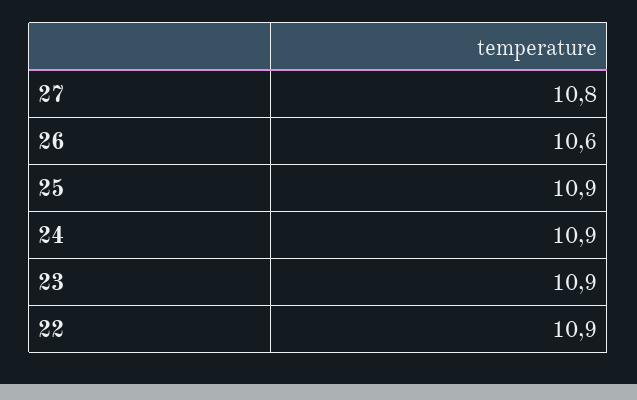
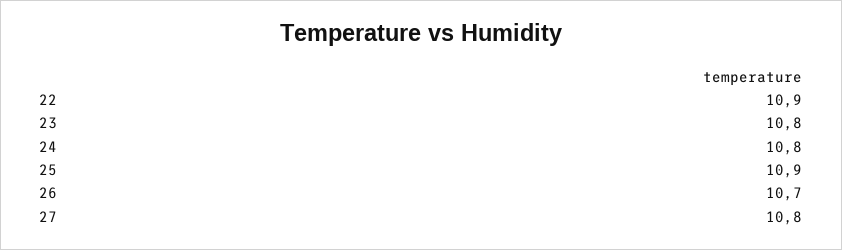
  {
    "27": 10.8,
-   "26": 10.6,
+   "26": 10.7,
    "25": 10.9,
-   "24": 10.9,
+   "24": 10.8,
-   "23": 10.9,
+   "23": 10.8,
    "22": 10.9
  }

